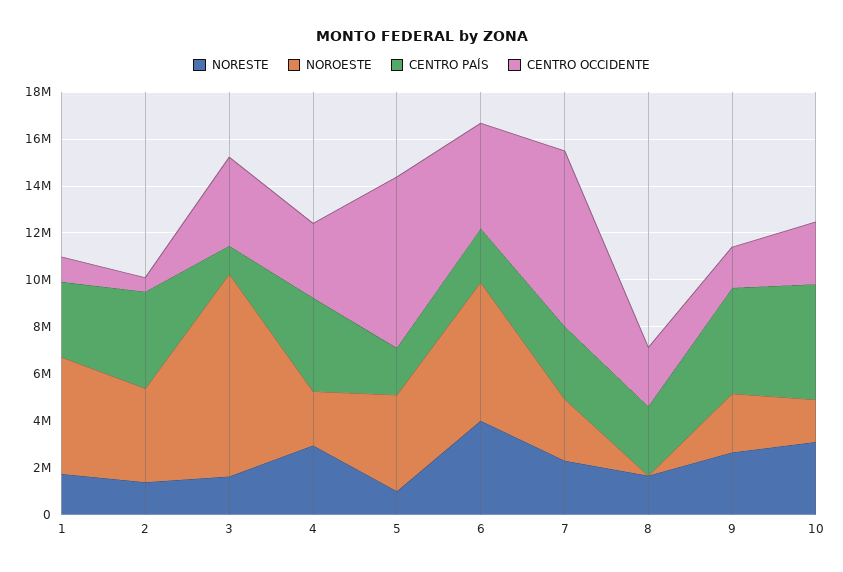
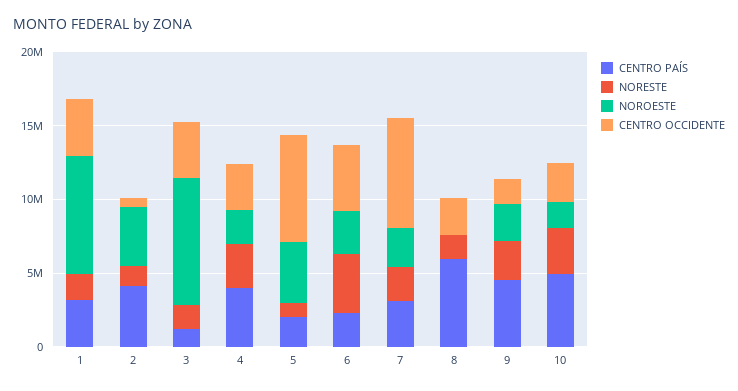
  {
    "NORESTE": {
      "1": 1500000,
      "2": 1500000,
      "3": 1500000,
      "4": 3000000,
      "5": 1000000,
      "6": 4000000,
      "7": 2500000,
      "8": 1500000,
      "9": 2500000,
      "10": 3000000
    },
    "NOROESTE": {
-     "1": 5000000,
+     "1": 8000000,
      "2": 4000000,
      "3": 8500000,
      "4": 2500000,
      "5": 4000000,
-     "6": 6000000,
+     "6": 3000000,
      "7": 2500000,
      "8": 0,
      "9": 2500000,
      "10": 2000000
    },
    "CENTRO PAÍS": {
      "1": 3000000,
      "2": 4000000,
      "3": 1000000,
      "4": 4000000,
      "5": 2000000,
      "6": 2500000,
      "7": 3000000,
-     "8": 3000000,
+     "8": 6000000,
      "9": 4500000,
      "10": 5000000
    },
    "CENTRO OCCIDENTE": {
-     "1": 1000000,
+     "1": 4000000,
      "2": 500000,
      "3": 4000000,
      "4": 3000000,
      "5": 7500000,
      "6": 4500000,
      "7": 7500000,
      "8": 2500000,
      "9": 1500000,
      "10": 2500000
    }
  }

